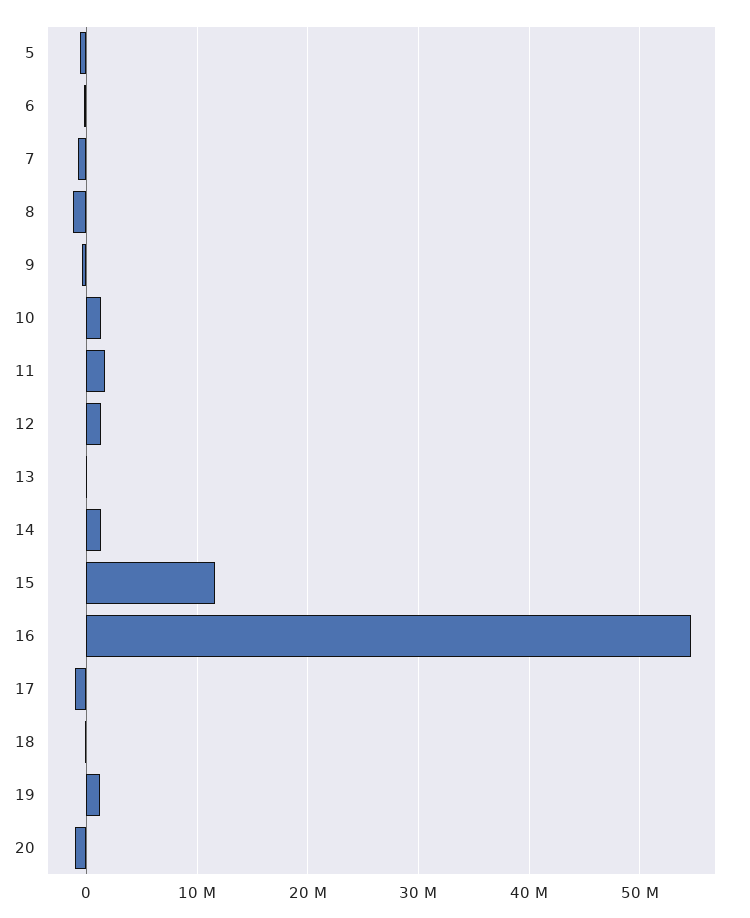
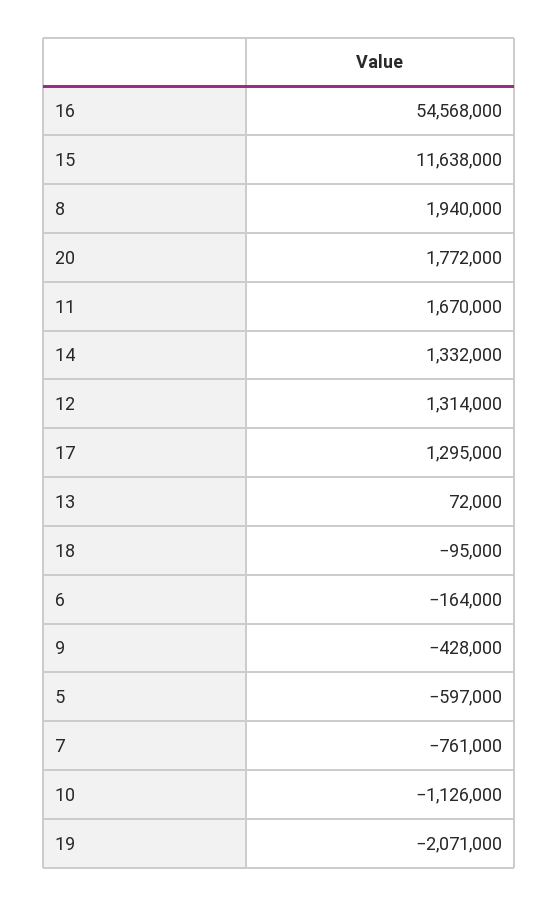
  {
    "5": -597000,
    "6": -164000,
    "7": -761000,
-   "8": -1000000,
+   "8": 1940000,
    "9": -428000,
-   "10": 1000000,
+   "10": -1126000,
    "11": 1670000,
    "12": 1314000,
    "13": 72000,
    "14": 1332000,
    "15": 11638000,
    "16": 54568000,
-   "17": -1000000,
+   "17": 1295000,
    "18": -95000,
-   "19": 1000000,
+   "19": -2071000,
-   "20": -1000000
+   "20": 1772000
  }

